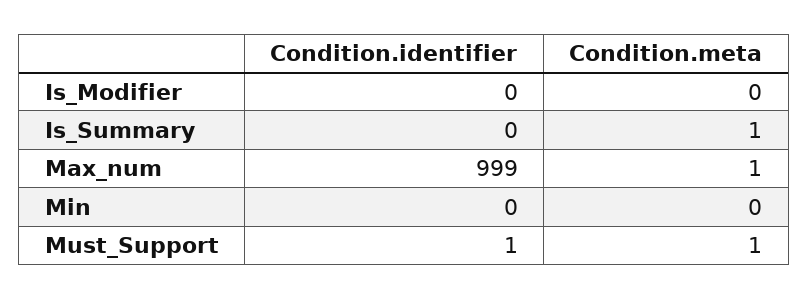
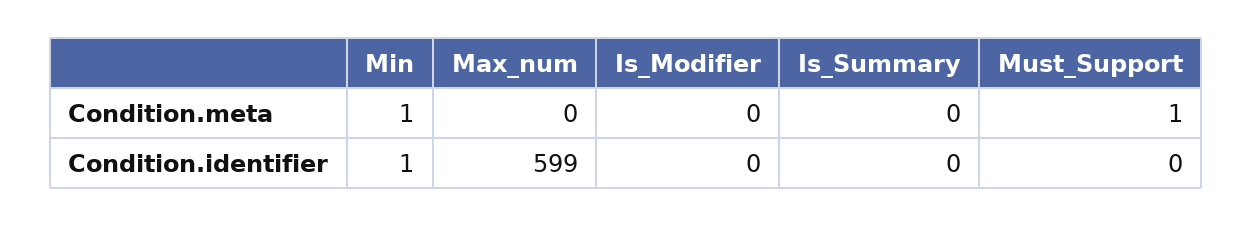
  {
    "Condition.identifier": {
      "Is_Modifier": 0,
      "Is_Summary": 0,
-     "Max_num": 999,
+     "Max_num": 599,
-     "Min": 0,
+     "Min": 1,
-     "Must_Support": 1
+     "Must_Support": 0
    },
    "Condition.meta": {
      "Is_Modifier": 0,
-     "Is_Summary": 1,
+     "Is_Summary": 0,
-     "Max_num": 1,
+     "Max_num": 0,
-     "Min": 0,
+     "Min": 1,
      "Must_Support": 1
    }
  }

